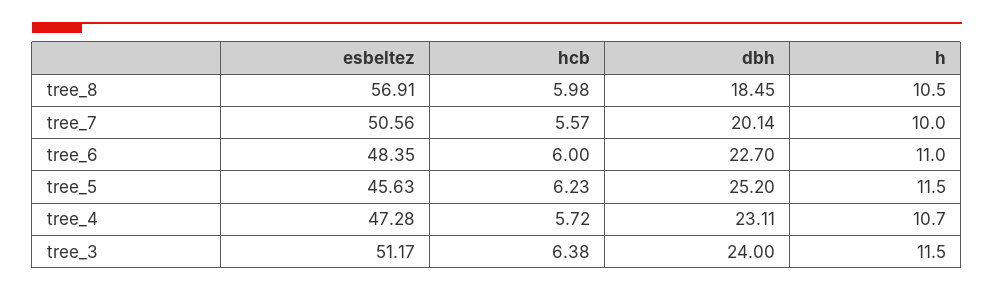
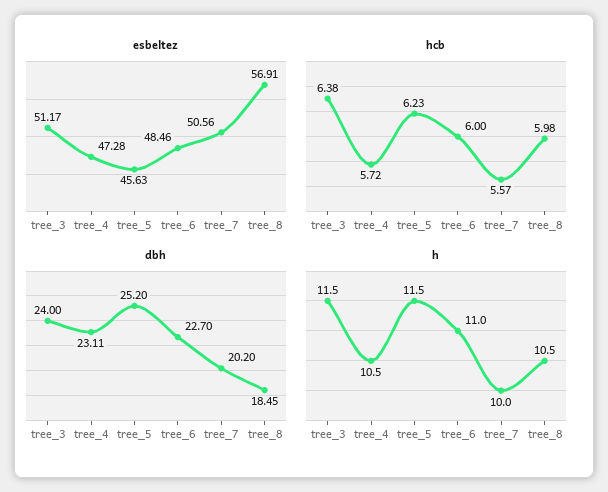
  {
    "esbeltez": {
      "tree_8": 56.91,
      "tree_7": 50.56,
-     "tree_6": 48.35,
+     "tree_6": 48.46,
      "tree_5": 45.63,
      "tree_4": 47.28,
      "tree_3": 51.17
    },
    "hcb": {
      "tree_8": 5.98,
      "tree_7": 5.57,
      "tree_6": 6,
      "tree_5": 6.23,
      "tree_4": 5.72,
      "tree_3": 6.38
    },
    "dbh": {
      "tree_8": 18.45,
-     "tree_7": 20.14,
+     "tree_7": 20.2,
      "tree_6": 22.7,
      "tree_5": 25.2,
      "tree_4": 23.11,
      "tree_3": 24
    },
    "h": {
      "tree_8": 10.5,
      "tree_7": 10,
      "tree_6": 11,
      "tree_5": 11.5,
-     "tree_4": 10.7,
+     "tree_4": 10.5,
      "tree_3": 11.5
    }
  }

